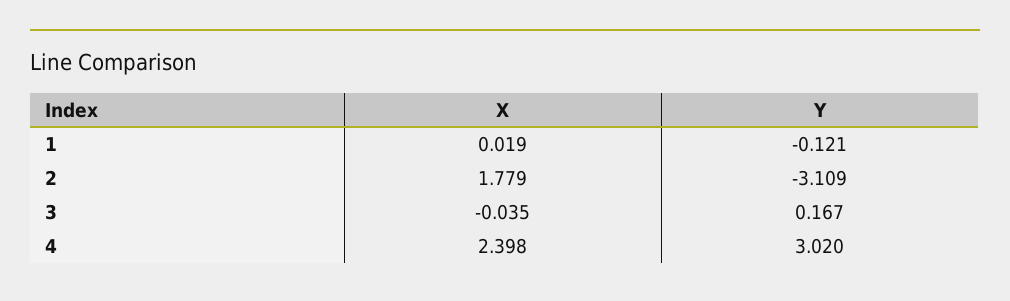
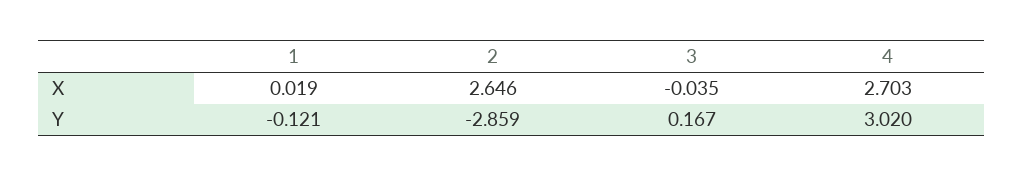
  {
    "X": {
      "1": 0.019,
-     "2": 1.779,
+     "2": 2.646,
      "3": -0.035,
-     "4": 2.398
+     "4": 2.703
    },
    "Y": {
      "1": -0.121,
-     "2": -3.109,
+     "2": -2.859,
      "3": 0.167,
      "4": 3.02
    }
  }

